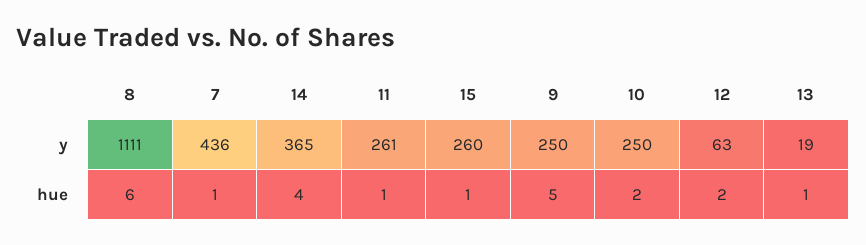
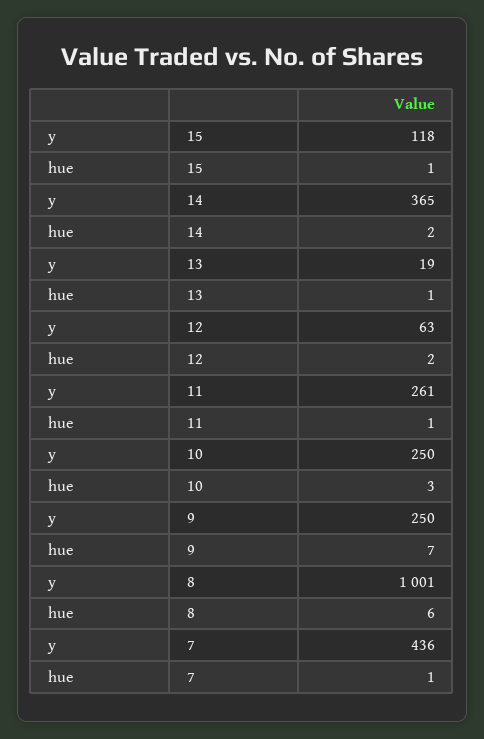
  {
    "8": {
-     "y": 1111,
+     "y": 1001,
      "hue": 6
    },
    "7": {
      "y": 436,
      "hue": 1
    },
    "14": {
      "y": 365,
-     "hue": 4
+     "hue": 2
    },
    "11": {
      "y": 261,
      "hue": 1
    },
    "15": {
-     "y": 260,
+     "y": 118,
      "hue": 1
    },
    "9": {
      "y": 250,
-     "hue": 5
+     "hue": 7
    },
    "10": {
      "y": 250,
-     "hue": 2
+     "hue": 3
    },
    "12": {
      "y": 63,
      "hue": 2
    },
    "13": {
      "y": 19,
      "hue": 1
    }
  }

